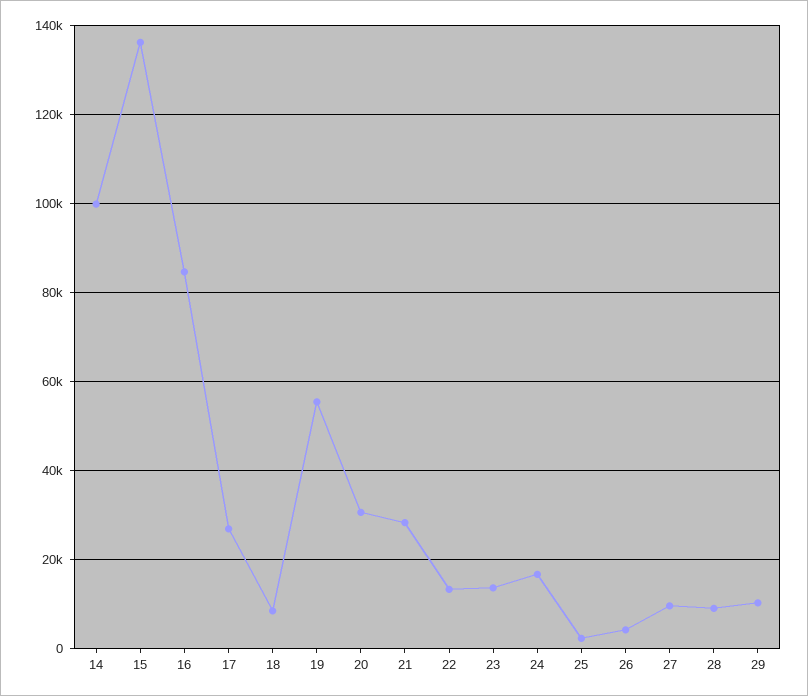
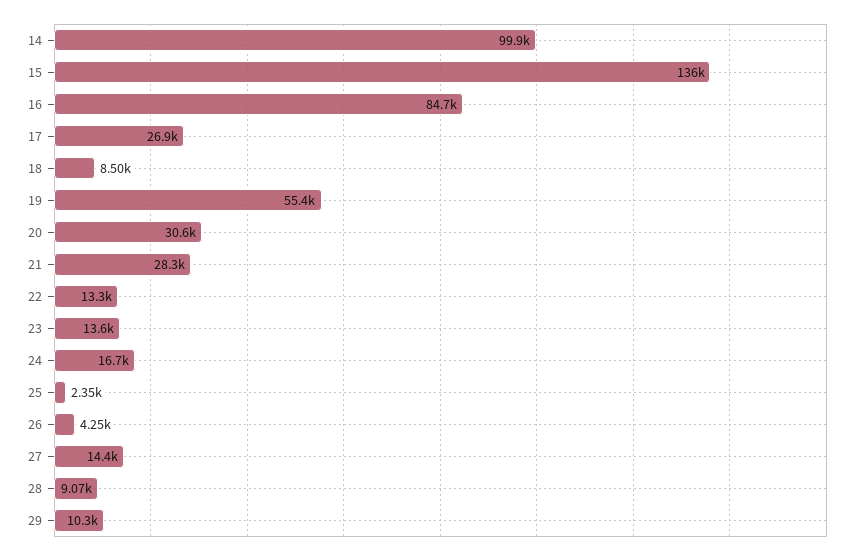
  {
    "14": 99900,
    "15": 136000,
    "16": 84700,
    "17": 26900,
    "18": 8500,
    "19": 55400,
    "20": 30600,
    "21": 28300,
    "22": 13300,
    "23": 13600,
    "24": 16700,
    "25": 2350,
    "26": 4250,
-   "27": 10000,
+   "27": 14400,
    "28": 9070,
    "29": 10300
  }

